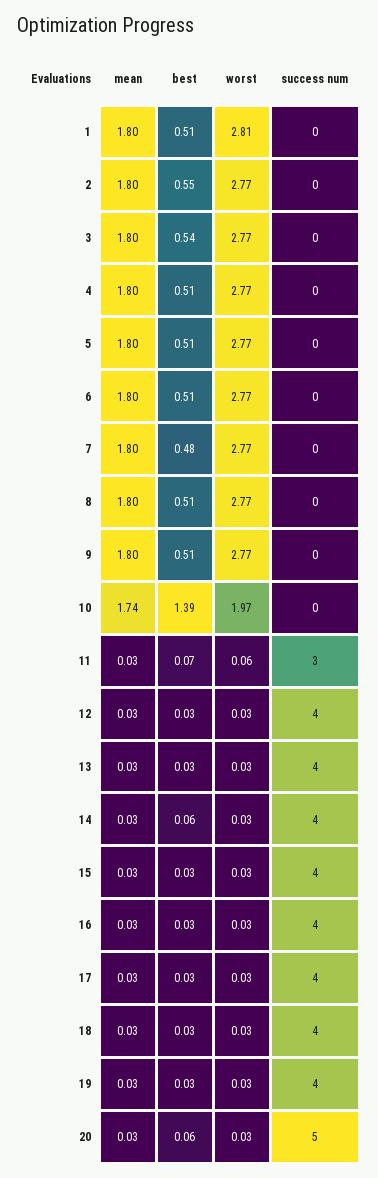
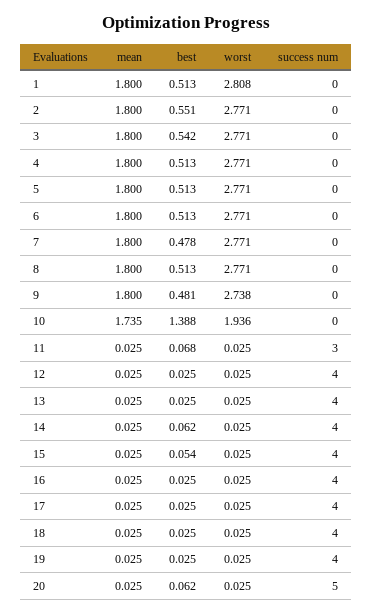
  {
    "mean": {
      "1": 1.8,
      "2": 1.8,
      "3": 1.8,
      "4": 1.8,
      "5": 1.8,
      "6": 1.8,
      "7": 1.8,
      "8": 1.8,
      "9": 1.8,
      "10": 1.735,
      "11": 0.025,
      "12": 0.025,
      "13": 0.025,
      "14": 0.025,
      "15": 0.025,
      "16": 0.025,
      "17": 0.025,
      "18": 0.025,
      "19": 0.025,
      "20": 0.025
    },
    "best": {
      "1": 0.513,
      "2": 0.551,
      "3": 0.542,
      "4": 0.513,
      "5": 0.513,
      "6": 0.513,
      "7": 0.478,
      "8": 0.513,
-     "9": 0.51,
+     "9": 0.481,
      "10": 1.388,
      "11": 0.068,
      "12": 0.025,
      "13": 0.025,
      "14": 0.062,
-     "15": 0.03,
+     "15": 0.054,
      "16": 0.025,
      "17": 0.025,
      "18": 0.025,
      "19": 0.025,
      "20": 0.062
    },
    "worst": {
      "1": 2.808,
      "2": 2.771,
      "3": 2.771,
      "4": 2.771,
      "5": 2.771,
      "6": 2.771,
      "7": 2.771,
      "8": 2.771,
-     "9": 2.77,
+     "9": 2.738,
-     "10": 1.97,
+     "10": 1.936,
-     "11": 0.06,
+     "11": 0.025,
      "12": 0.025,
      "13": 0.025,
      "14": 0.025,
      "15": 0.025,
      "16": 0.025,
      "17": 0.025,
      "18": 0.025,
      "19": 0.025,
      "20": 0.025
    },
    "success num": {
      "1": 0,
      "2": 0,
      "3": 0,
      "4": 0,
      "5": 0,
      "6": 0,
      "7": 0,
      "8": 0,
      "9": 0,
      "10": 0,
      "11": 3,
      "12": 4,
      "13": 4,
      "14": 4,
      "15": 4,
      "16": 4,
      "17": 4,
      "18": 4,
      "19": 4,
      "20": 5
    }
  }

